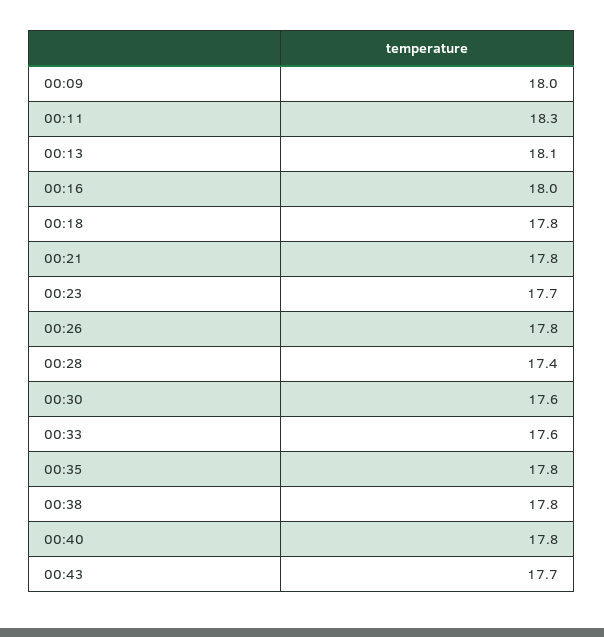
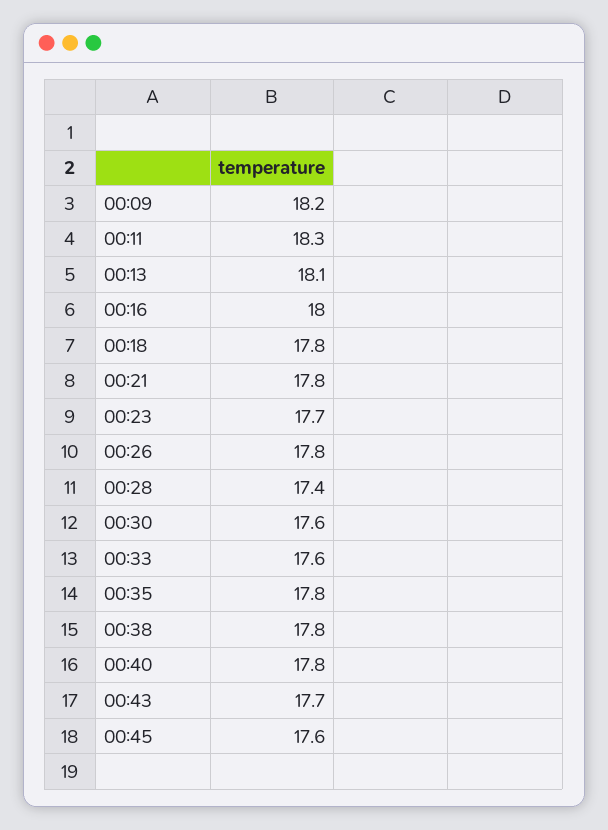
  {
-   "00:09": 18,
+   "00:09": 18.2,
    "00:11": 18.3,
    "00:13": 18.1,
    "00:16": 18,
    "00:18": 17.8,
    "00:21": 17.8,
    "00:23": 17.7,
    "00:26": 17.8,
    "00:28": 17.4,
    "00:30": 17.6,
    "00:33": 17.6,
    "00:35": 17.8,
    "00:38": 17.8,
    "00:40": 17.8,
-   "00:43": 17.7
+   "00:43": 17.7,
+   "00:45": 17.6
  }

